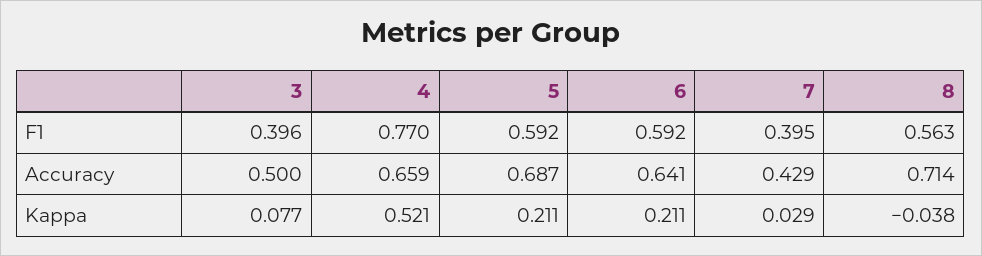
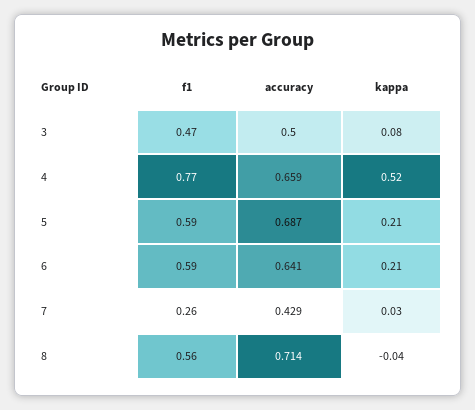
  {
    "3": {
-     "F1": 0.396,
+     "F1": 0.47,
      "Accuracy": 0.5,
      "Kappa": 0.077
    },
    "4": {
      "F1": 0.77,
      "Accuracy": 0.659,
      "Kappa": 0.521
    },
    "5": {
      "F1": 0.592,
      "Accuracy": 0.687,
      "Kappa": 0.211
    },
    "6": {
      "F1": 0.592,
      "Accuracy": 0.641,
      "Kappa": 0.211
    },
    "7": {
-     "F1": 0.395,
+     "F1": 0.26,
      "Accuracy": 0.429,
      "Kappa": 0.029
    },
    "8": {
      "F1": 0.563,
      "Accuracy": 0.714,
      "Kappa": -0.038
    }
  }

